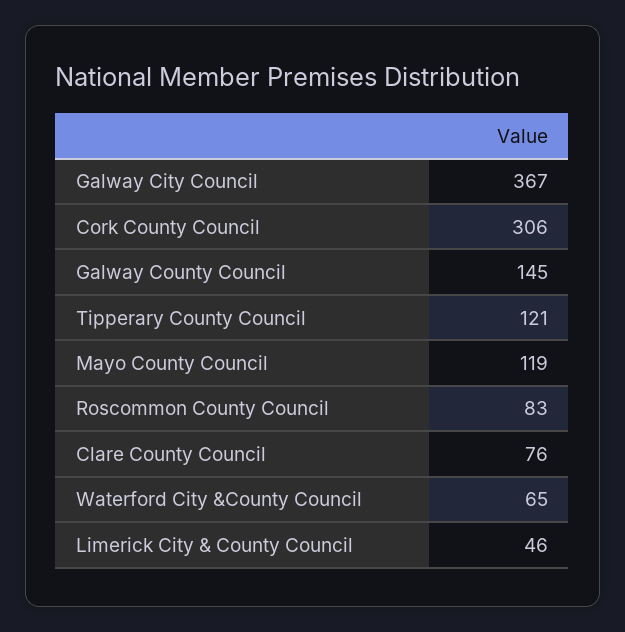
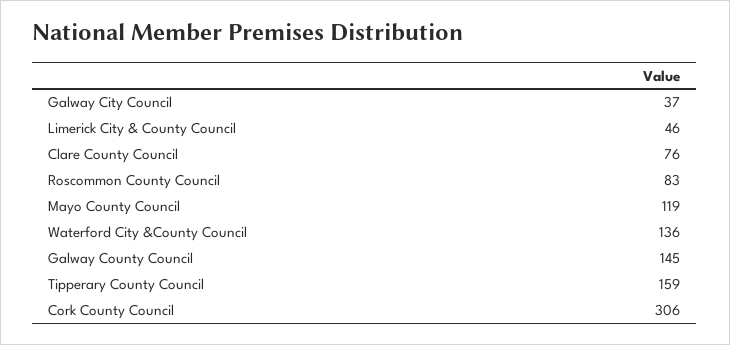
  {
-   "Galway City Council": 367,
+   "Galway City Council": 37,
    "Cork County Council": 306,
    "Galway County Council": 145,
-   "Tipperary County Council": 121,
+   "Tipperary County Council": 159,
    "Mayo County Council": 119,
    "Roscommon County Council": 83,
    "Clare County Council": 76,
-   "Waterford City &County Council": 65,
+   "Waterford City &County Council": 136,
    "Limerick City & County Council": 46
  }

